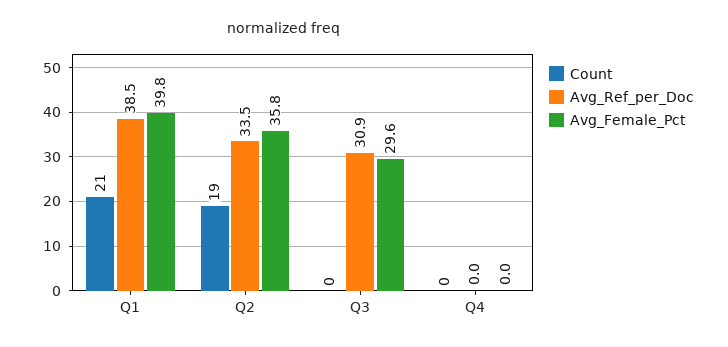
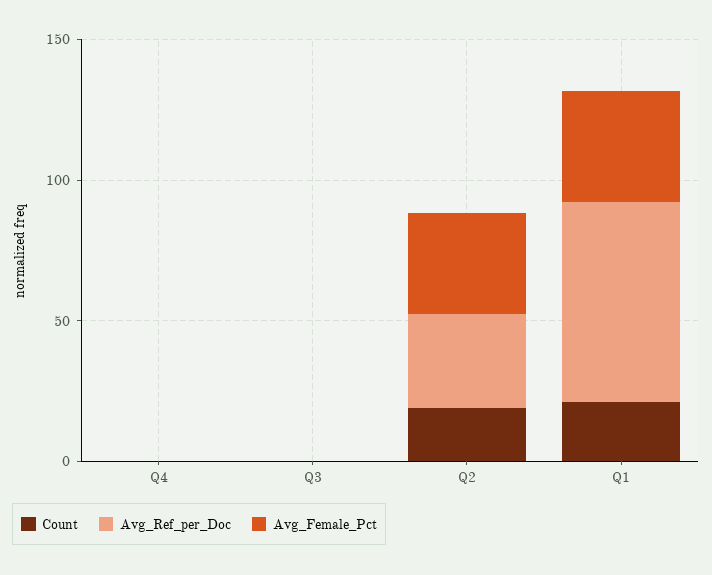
  {
    "Count": {
      "Q1": 21,
      "Q2": 19,
      "Q3": 0,
      "Q4": 0
    },
    "Avg_Ref_per_Doc": {
-     "Q1": 38.5,
+     "Q1": 70,
      "Q2": 33.5,
-     "Q3": 30.9,
+     "Q3": 0,
      "Q4": 0
    },
    "Avg_Female_Pct": {
      "Q1": 39.8,
      "Q2": 35.8,
-     "Q3": 29.6,
+     "Q3": 0,
      "Q4": 0
    }
  }

